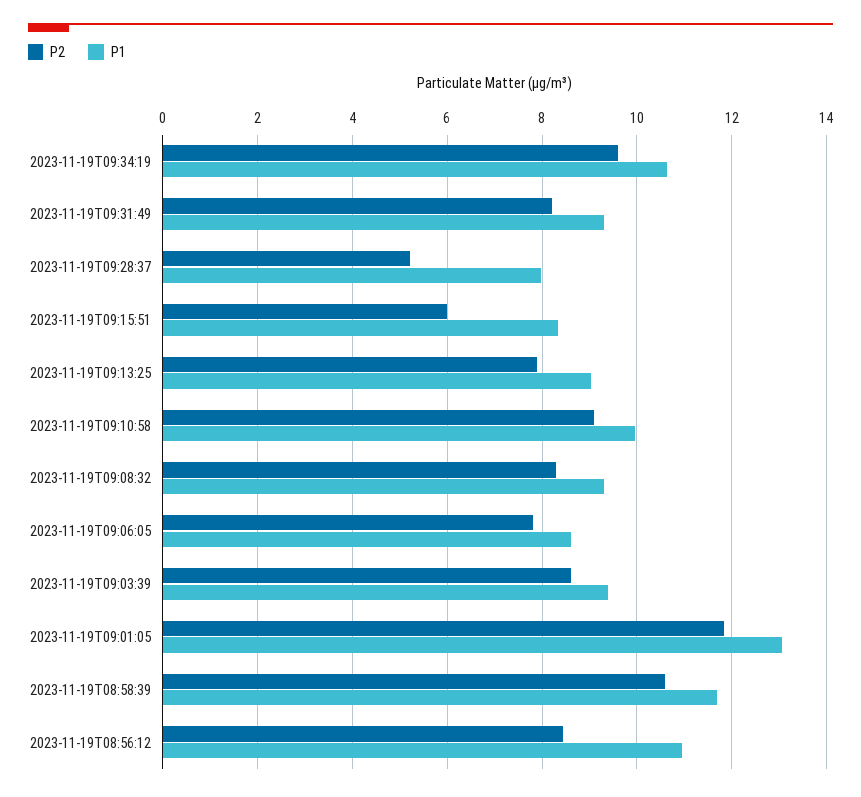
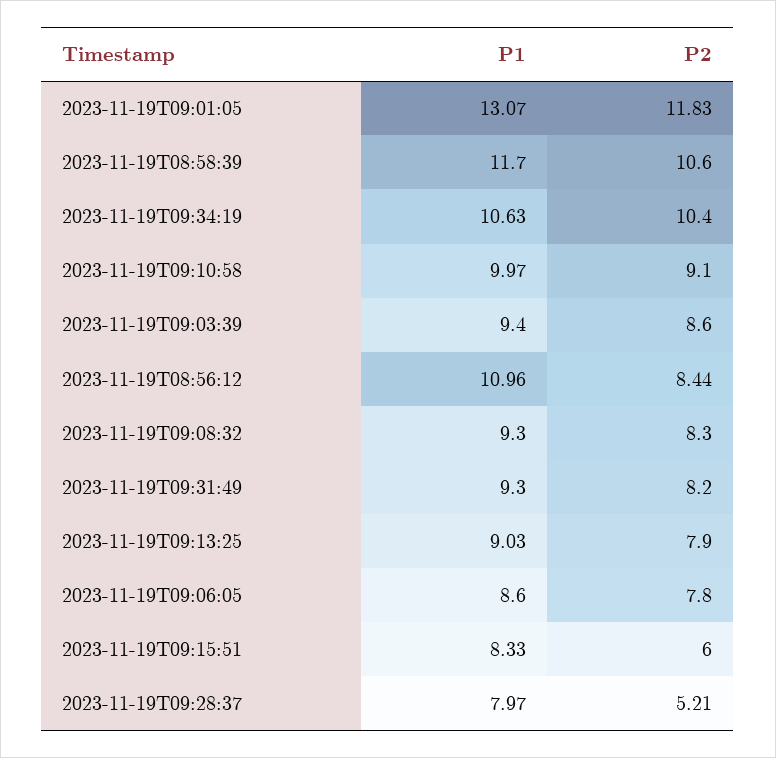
  {
    "P2": {
-     "2023-11-19T09:34:19": 9.6,
+     "2023-11-19T09:34:19": 10.4,
      "2023-11-19T09:31:49": 8.2,
      "2023-11-19T09:28:37": 5.21,
      "2023-11-19T09:15:51": 6,
      "2023-11-19T09:13:25": 7.9,
      "2023-11-19T09:10:58": 9.1,
      "2023-11-19T09:08:32": 8.3,
      "2023-11-19T09:06:05": 7.8,
      "2023-11-19T09:03:39": 8.6,
      "2023-11-19T09:01:05": 11.83,
      "2023-11-19T08:58:39": 10.6,
      "2023-11-19T08:56:12": 8.44
    },
    "P1": {
      "2023-11-19T09:34:19": 10.63,
      "2023-11-19T09:31:49": 9.3,
      "2023-11-19T09:28:37": 7.97,
      "2023-11-19T09:15:51": 8.33,
      "2023-11-19T09:13:25": 9.03,
      "2023-11-19T09:10:58": 9.97,
      "2023-11-19T09:08:32": 9.3,
      "2023-11-19T09:06:05": 8.6,
      "2023-11-19T09:03:39": 9.4,
      "2023-11-19T09:01:05": 13.07,
      "2023-11-19T08:58:39": 11.7,
      "2023-11-19T08:56:12": 10.96
    }
  }

